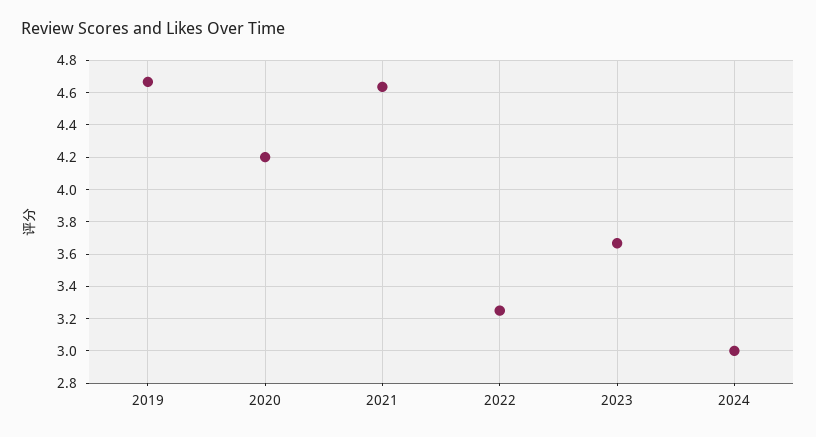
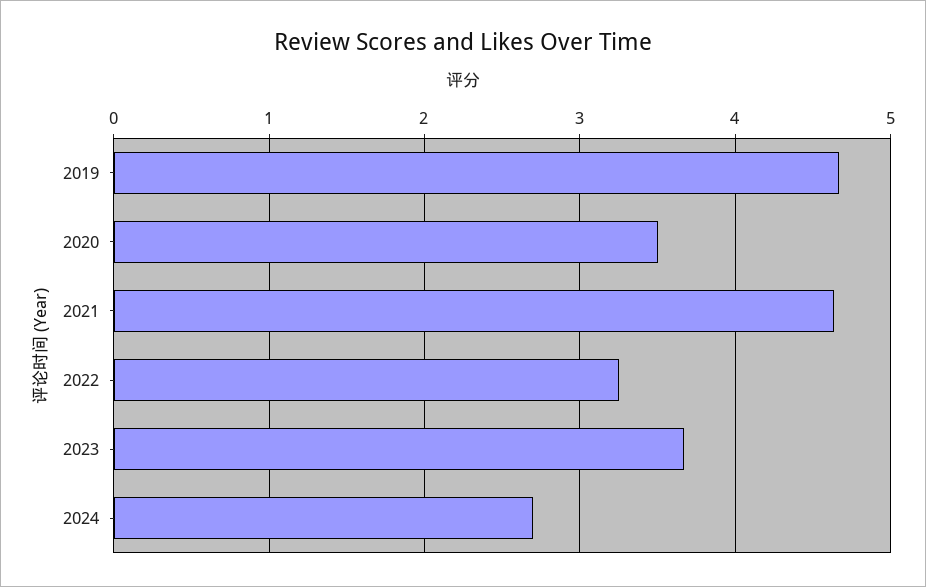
  {
    "2019": 4.65,
-   "2020": 4.2,
+   "2020": 3.5,
    "2021": 4.65,
    "2022": 3.25,
    "2023": 3.65,
-   "2024": 3
+   "2024": 2.7
  }

